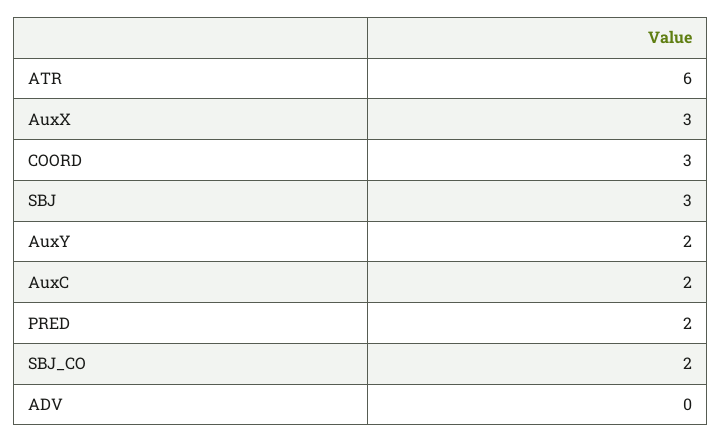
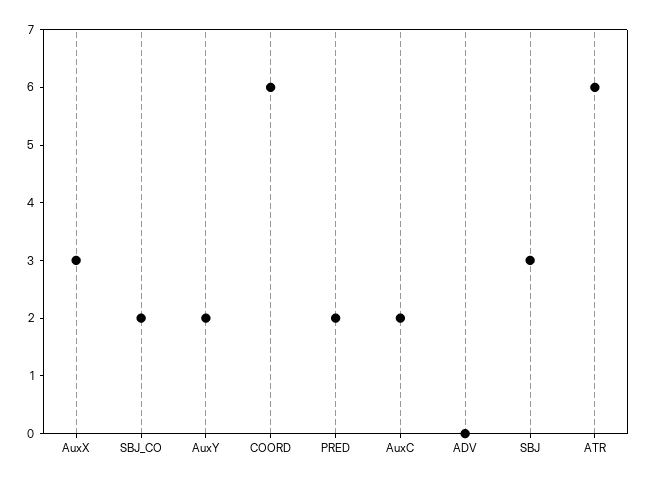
  {
    "ATR": 6,
    "AuxX": 3,
-   "COORD": 3,
+   "COORD": 6,
    "SBJ": 3,
    "AuxY": 2,
    "AuxC": 2,
    "PRED": 2,
    "SBJ_CO": 2,
    "ADV": 0
  }

